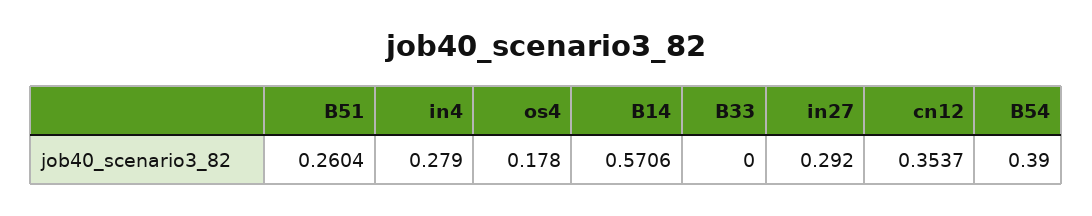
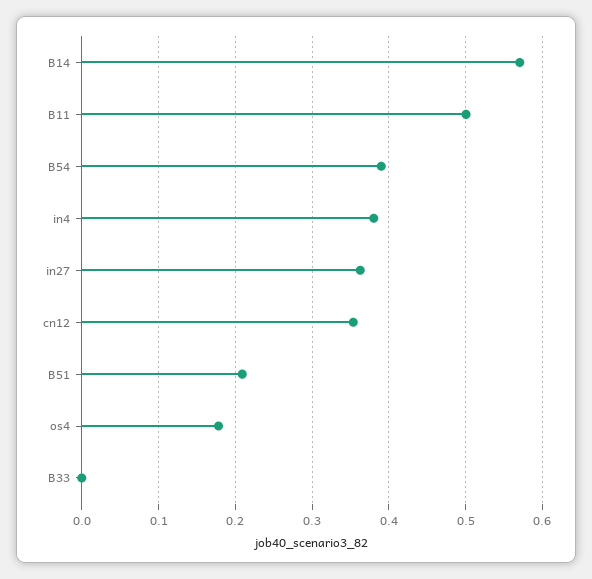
  {
-   "B51": 0.2604,
+   "B51": 0.21,
-   "in4": 0.279,
+   "in4": 0.38,
    "os4": 0.178,
    "B14": 0.5706,
    "B33": 0,
-   "in27": 0.292,
+   "in27": 0.36,
    "cn12": 0.3537,
-   "B54": 0.39
+   "B54": 0.39,
+   "B11": 0.5
  }

